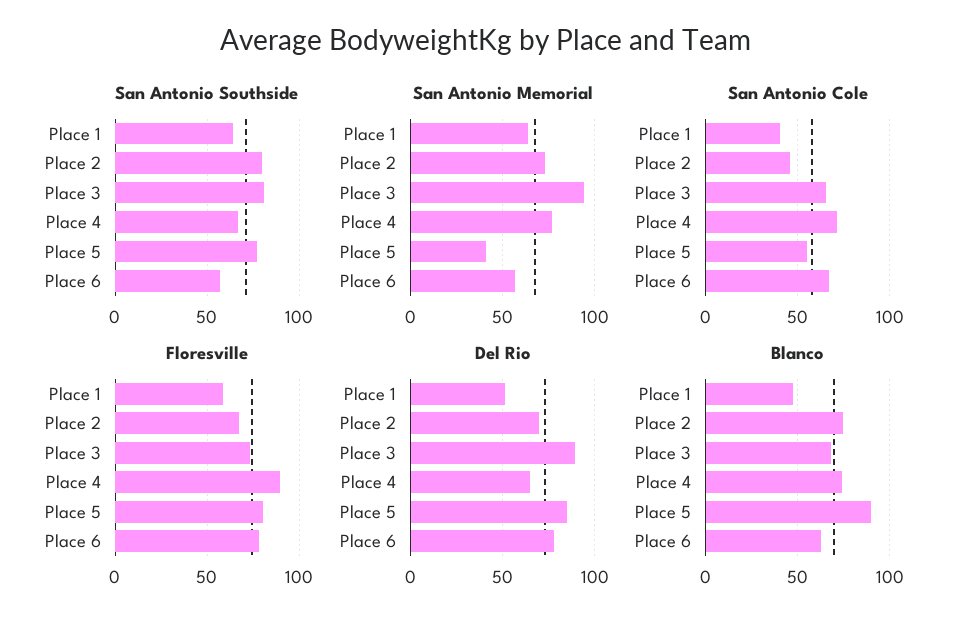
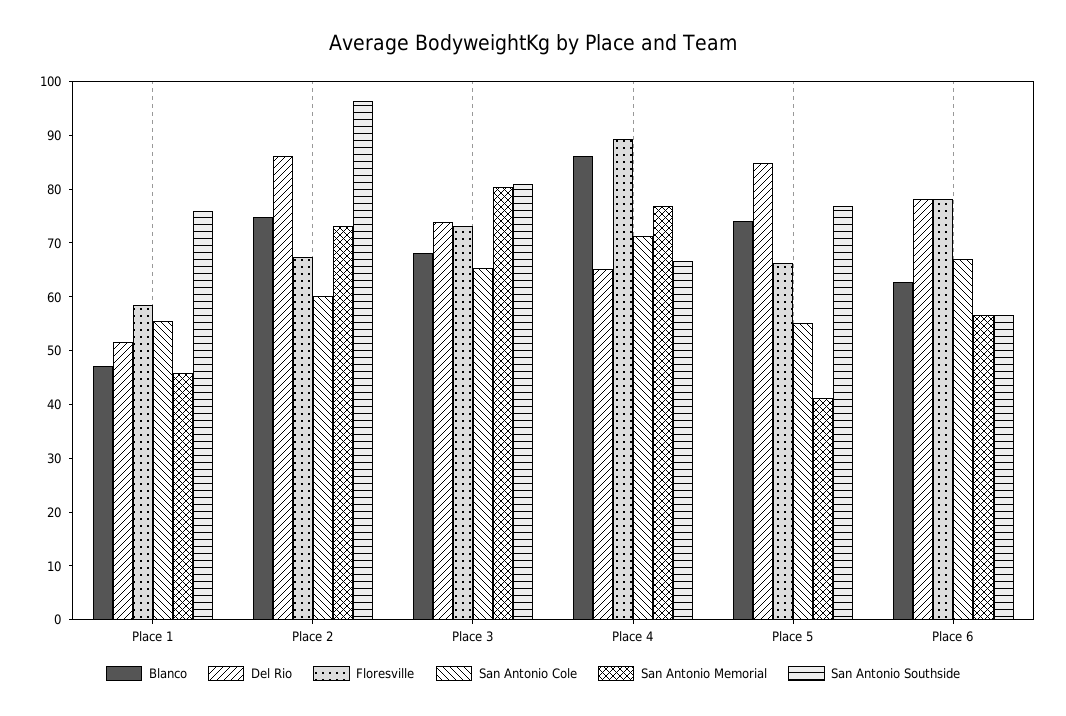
  {
    "San Antonio Southside": {
-     "Place 1": 65,
+     "Place 1": 76,
-     "Place 2": 80,
+     "Place 2": 96,
      "Place 3": 82,
      "Place 4": 66,
      "Place 5": 76,
      "Place 6": 56
    },
    "San Antonio Memorial": {
-     "Place 1": 65,
+     "Place 1": 46,
      "Place 2": 74,
-     "Place 3": 95,
+     "Place 3": 80,
      "Place 4": 76,
      "Place 5": 42,
      "Place 6": 56
    },
    "San Antonio Cole": {
-     "Place 1": 40,
+     "Place 1": 56,
-     "Place 2": 45,
+     "Place 2": 60,
      "Place 3": 66,
      "Place 4": 72,
      "Place 5": 56,
      "Place 6": 68
    },
    "Floresville": {
      "Place 1": 58,
      "Place 2": 68,
      "Place 3": 74,
      "Place 4": 90,
-     "Place 5": 80,
+     "Place 5": 66,
      "Place 6": 78
    },
    "Del Rio": {
      "Place 1": 52,
-     "Place 2": 70,
+     "Place 2": 86,
-     "Place 3": 90,
+     "Place 3": 74,
      "Place 4": 66,
      "Place 5": 84,
      "Place 6": 78
    },
    "Blanco": {
      "Place 1": 48,
      "Place 2": 74,
      "Place 3": 68,
-     "Place 4": 75,
+     "Place 4": 86,
-     "Place 5": 90,
+     "Place 5": 74,
      "Place 6": 62
    }
  }

